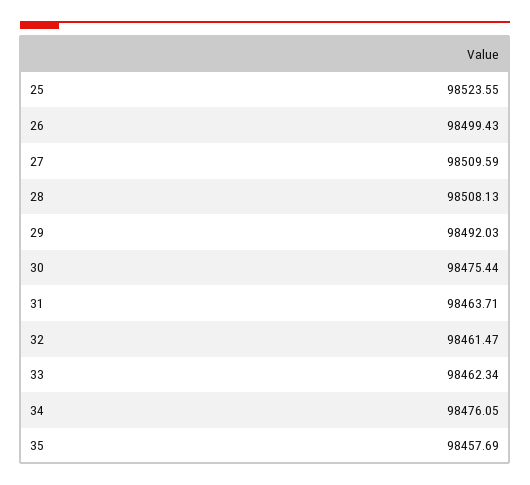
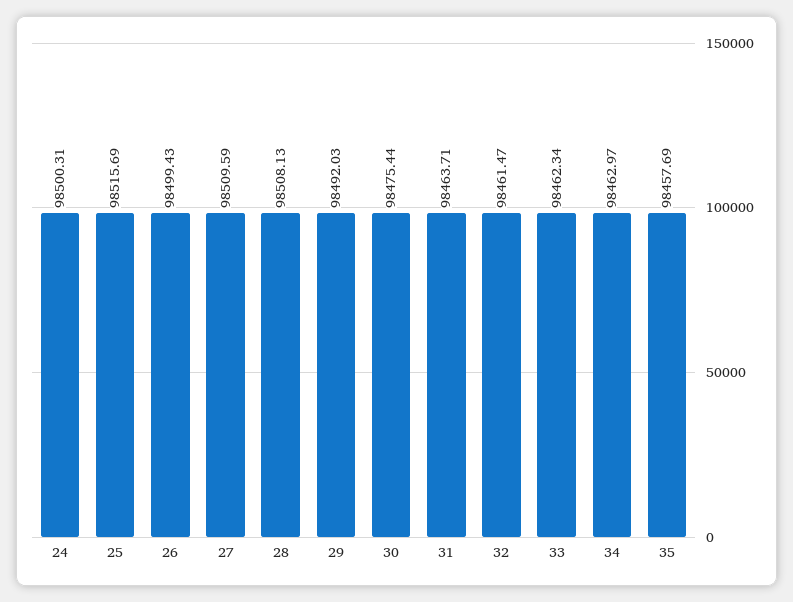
  {
-   "25": 98523.55,
+   "25": 98515.69,
    "26": 98499.43,
    "27": 98509.59,
    "28": 98508.13,
    "29": 98492.03,
    "30": 98475.44,
    "31": 98463.71,
    "32": 98461.47,
    "33": 98462.34,
-   "34": 98476.05,
+   "34": 98462.97,
-   "35": 98457.69
+   "35": 98457.69,
+   "24": 98500.31
  }

